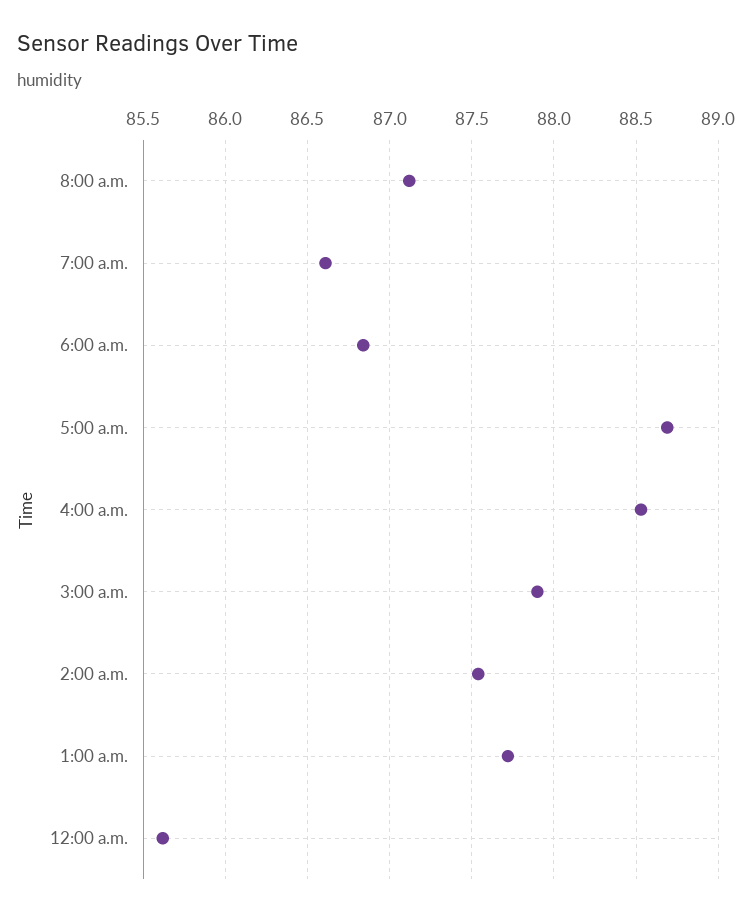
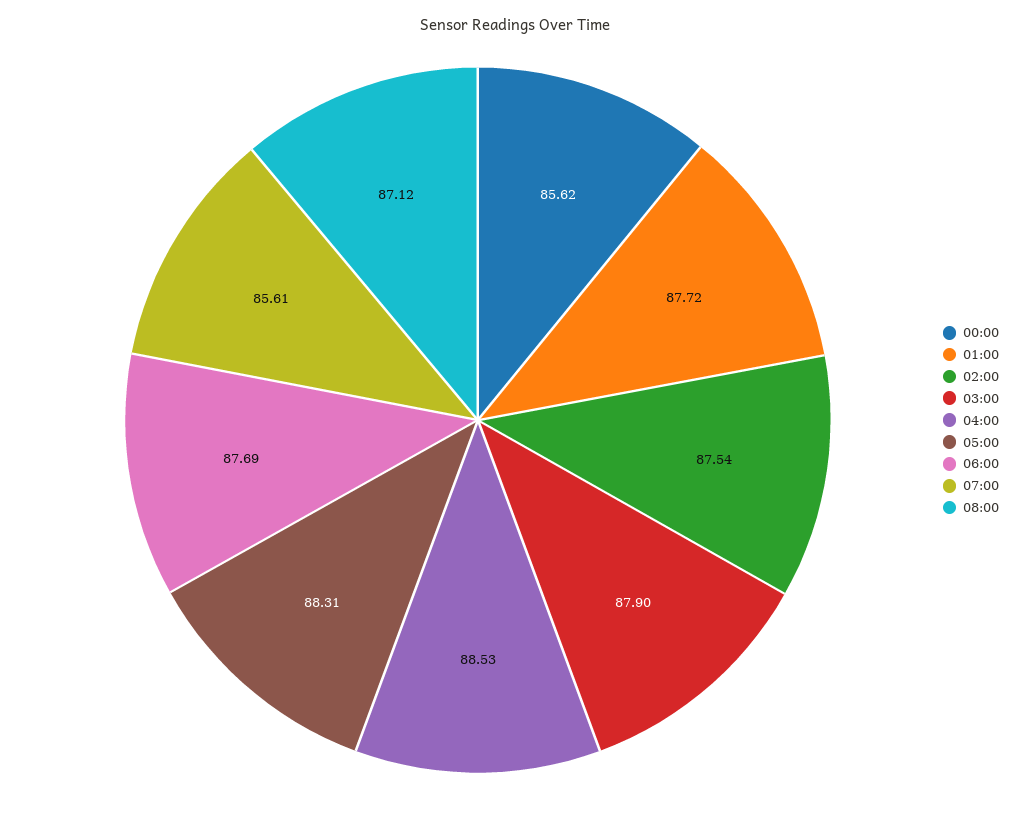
  {
    "8:00 a.m.": 87.12,
-   "7:00 a.m.": 86.6,
+   "7:00 a.m.": 85.61,
-   "6:00 a.m.": 86.85,
+   "6:00 a.m.": 87.69,
-   "5:00 a.m.": 88.7,
+   "5:00 a.m.": 88.31,
    "4:00 a.m.": 88.53,
    "3:00 a.m.": 87.9,
    "2:00 a.m.": 87.54,
    "1:00 a.m.": 87.72,
    "12:00 a.m.": 85.62
  }

